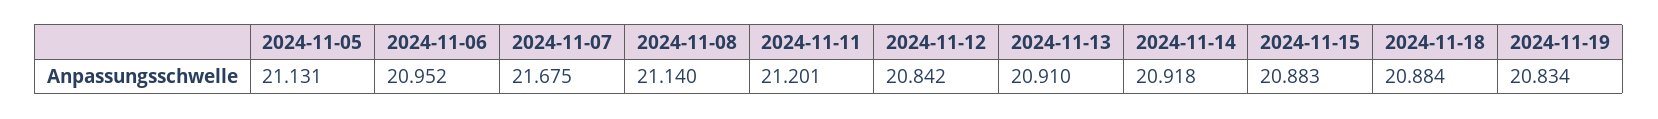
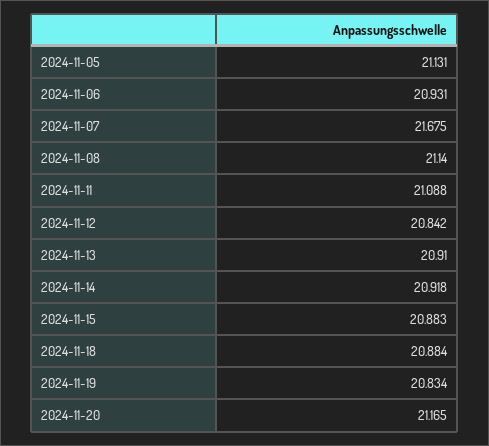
  {
    "2024-11-05": 21.131,
-   "2024-11-06": 20.952,
+   "2024-11-06": 20.931,
    "2024-11-07": 21.675,
    "2024-11-08": 21.14,
-   "2024-11-11": 21.201,
+   "2024-11-11": 21.088,
    "2024-11-12": 20.842,
    "2024-11-13": 20.91,
    "2024-11-14": 20.918,
    "2024-11-15": 20.883,
    "2024-11-18": 20.884,
-   "2024-11-19": 20.834
+   "2024-11-19": 20.834,
+   "2024-11-20": 21.165
  }

